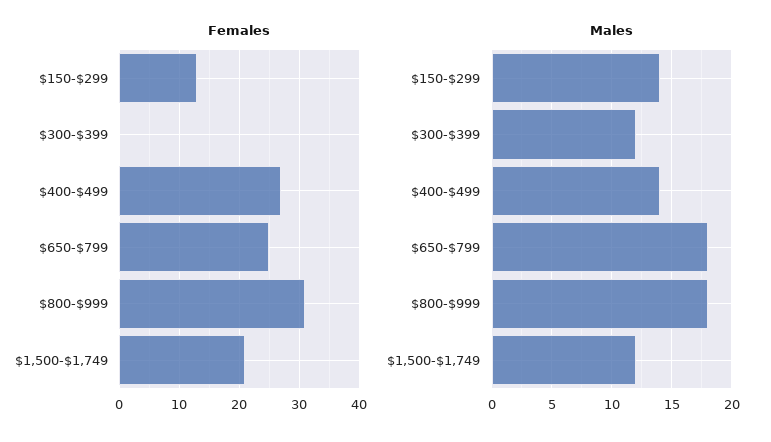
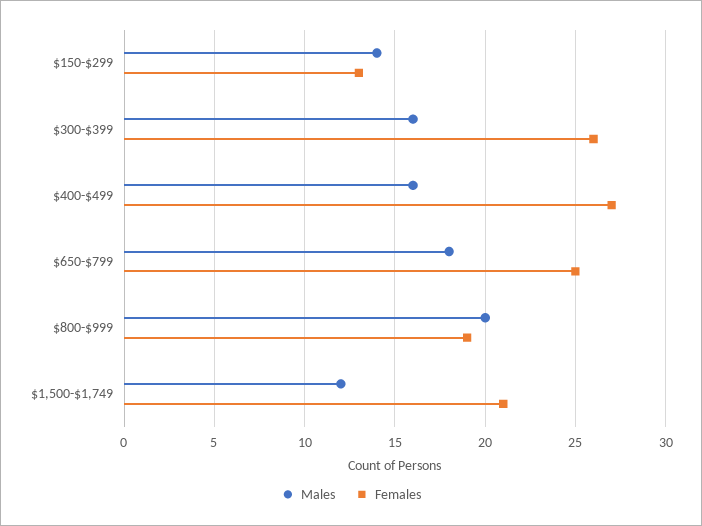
  {
    "Females": {
      "$150-$299": 13,
-     "$300-$399": 0,
+     "$300-$399": 26,
      "$400-$499": 27,
      "$650-$799": 25,
-     "$800-$999": 30,
+     "$800-$999": 19,
      "$1,500-$1,749": 21
    },
    "Males": {
      "$150-$299": 14,
-     "$300-$399": 12,
+     "$300-$399": 16,
-     "$400-$499": 14,
+     "$400-$499": 16,
      "$650-$799": 18,
-     "$800-$999": 18,
+     "$800-$999": 20,
      "$1,500-$1,749": 12
    }
  }

